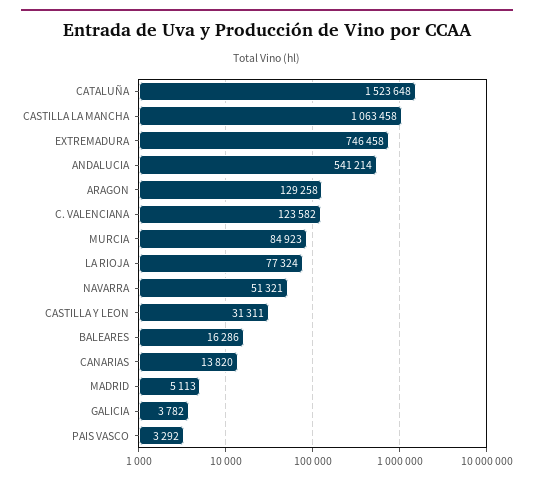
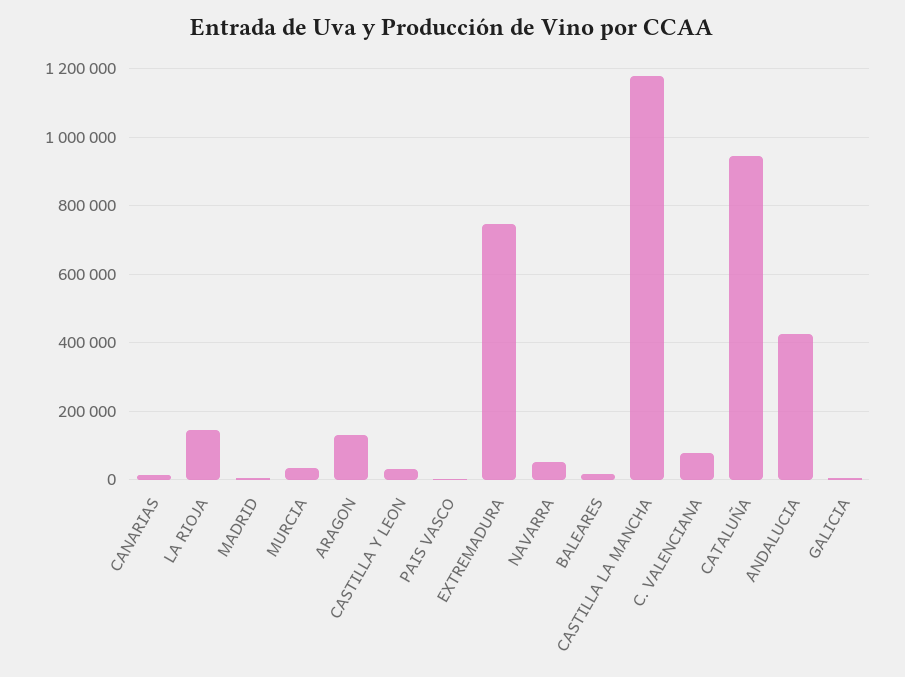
  {
-   "CATALUÑA": 1523648,
+   "CATALUÑA": 940000,
-   "CASTILLA LA MANCHA": 1063458,
+   "CASTILLA LA MANCHA": 1180000,
    "EXTREMADURA": 746458,
-   "ANDALUCIA": 541214,
+   "ANDALUCIA": 420000,
    "ARAGON": 129258,
-   "C. VALENCIANA": 123582,
+   "C. VALENCIANA": 80000,
-   "MURCIA": 84923,
+   "MURCIA": 40000,
-   "LA RIOJA": 77324,
+   "LA RIOJA": 140000,
    "NAVARRA": 51321,
    "CASTILLA Y LEON": 31311,
    "BALEARES": 16286,
    "CANARIAS": 13820,
    "MADRID": 5113,
    "GALICIA": 3782,
    "PAIS VASCO": 3292
  }

